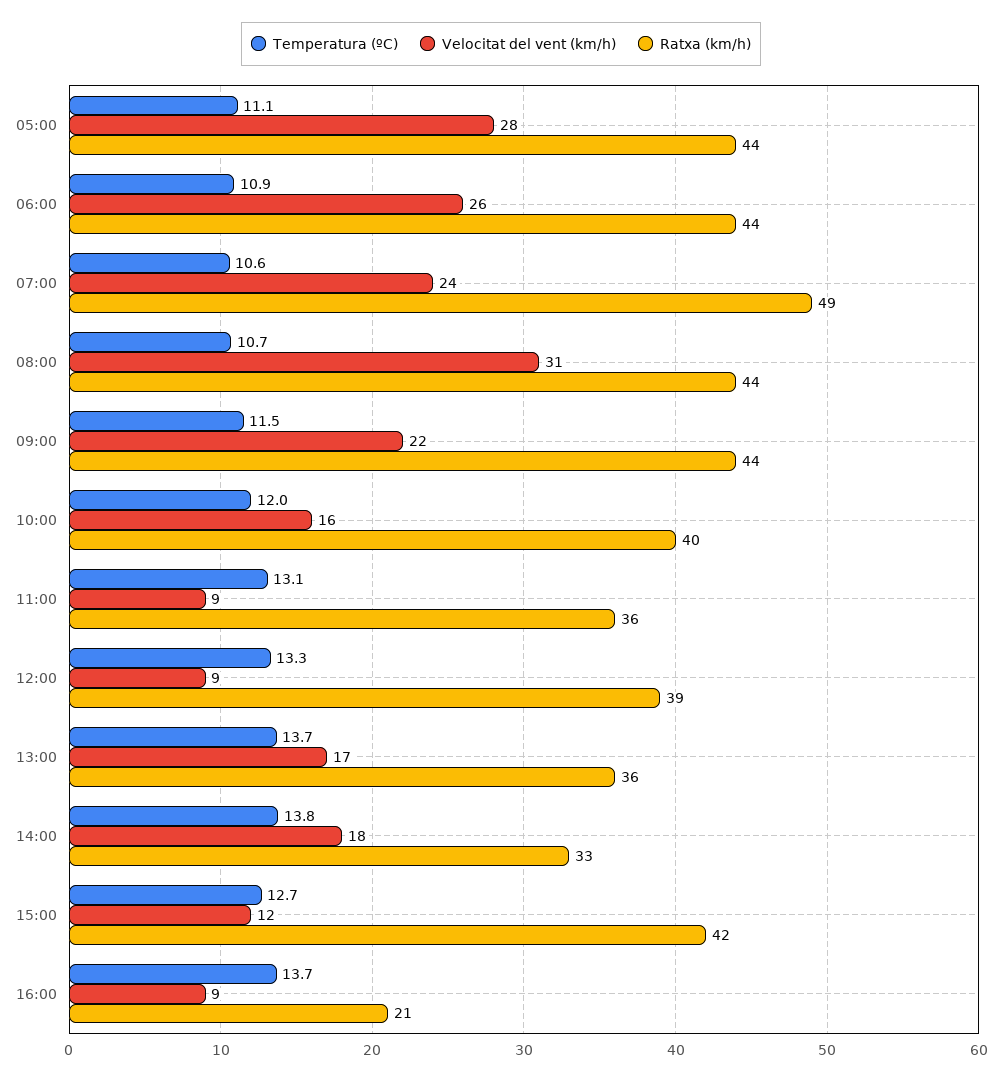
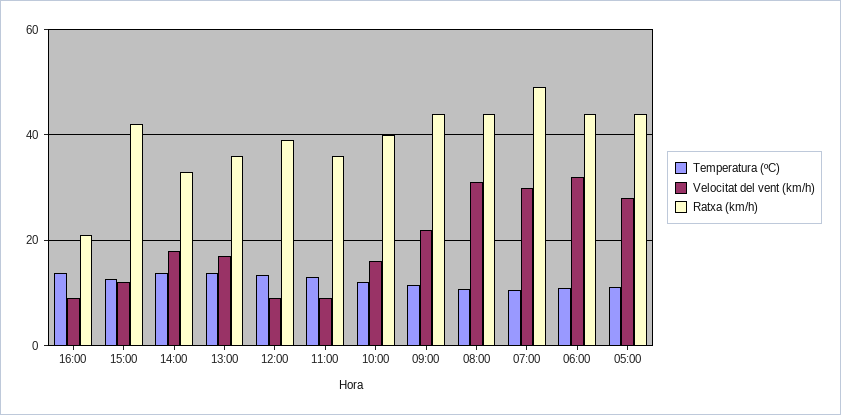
  {
    "Temperatura (ºC)": {
      "05:00": 11.1,
      "06:00": 10.9,
      "07:00": 10.6,
      "08:00": 10.7,
      "09:00": 11.5,
      "10:00": 12,
      "11:00": 13.1,
      "12:00": 13.3,
      "13:00": 13.7,
      "14:00": 13.8,
      "15:00": 12.7,
      "16:00": 13.7
    },
    "Velocitat del vent (km/h)": {
      "05:00": 28,
-     "06:00": 26,
+     "06:00": 32,
-     "07:00": 24,
+     "07:00": 30,
      "08:00": 31,
      "09:00": 22,
      "10:00": 16,
      "11:00": 9,
      "12:00": 9,
      "13:00": 17,
      "14:00": 18,
      "15:00": 12,
      "16:00": 9
    },
    "Ratxa (km/h)": {
      "05:00": 44,
      "06:00": 44,
      "07:00": 49,
      "08:00": 44,
      "09:00": 44,
      "10:00": 40,
      "11:00": 36,
      "12:00": 39,
      "13:00": 36,
      "14:00": 33,
      "15:00": 42,
      "16:00": 21
    }
  }

